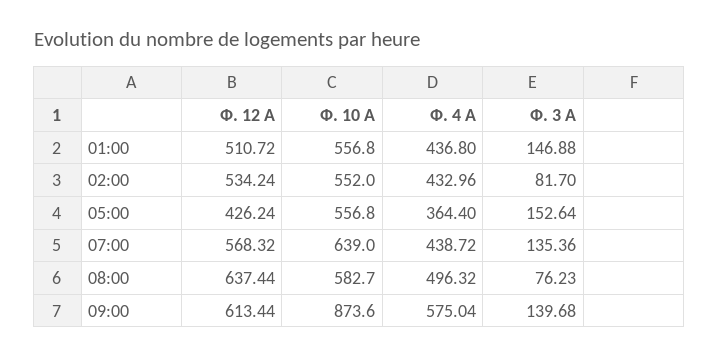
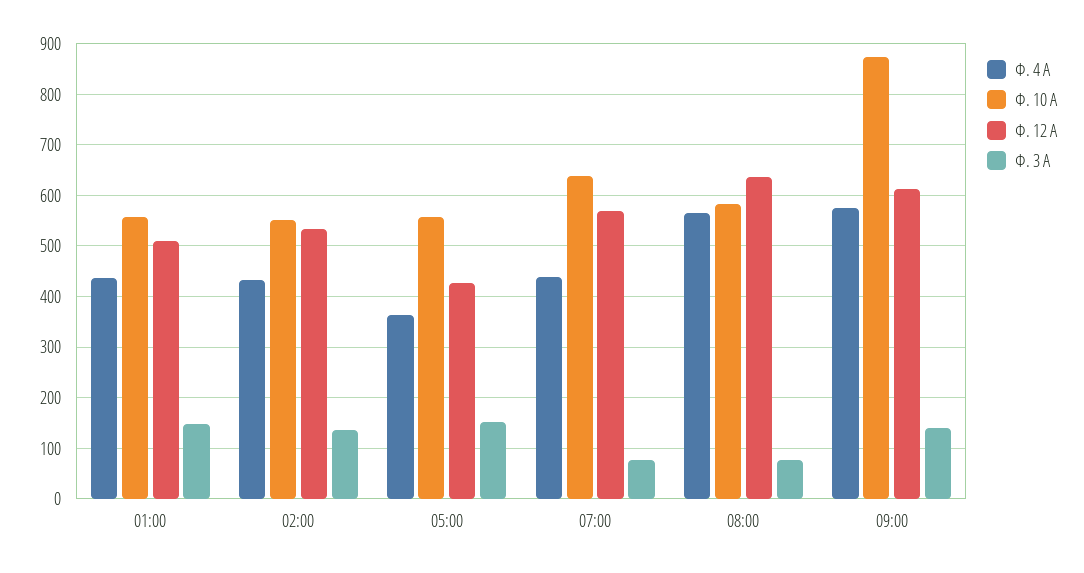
  {
    "Ф. 12 А": {
      "01:00": 510.72,
      "02:00": 534.24,
      "05:00": 426.24,
      "07:00": 568.32,
      "08:00": 637.44,
      "09:00": 613.44
    },
    "Ф. 10 А": {
      "01:00": 556.8,
      "02:00": 552,
      "05:00": 556.8,
      "07:00": 639,
      "08:00": 582.7,
      "09:00": 873.6
    },
    "Ф. 4 А": {
      "01:00": 436.8,
      "02:00": 432.96,
      "05:00": 364.4,
      "07:00": 438.72,
-     "08:00": 496.32,
+     "08:00": 560,
      "09:00": 575.04
    },
    "Ф. 3 А": {
      "01:00": 146.88,
-     "02:00": 81.7,
+     "02:00": 140,
      "05:00": 152.64,
-     "07:00": 135.36,
+     "07:00": 80,
      "08:00": 76.23,
      "09:00": 139.68
    }
  }

